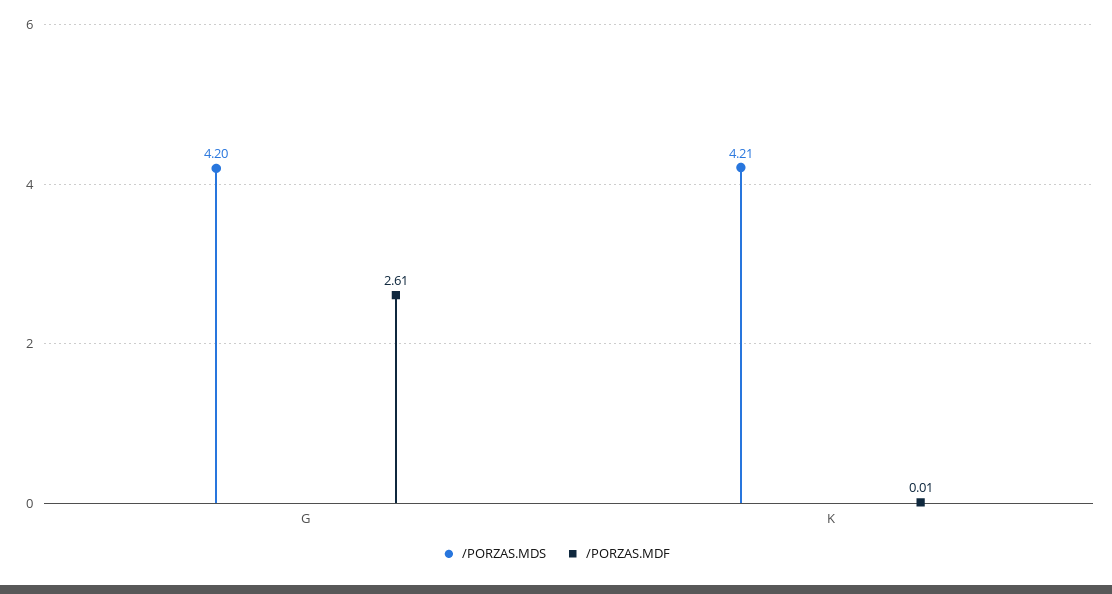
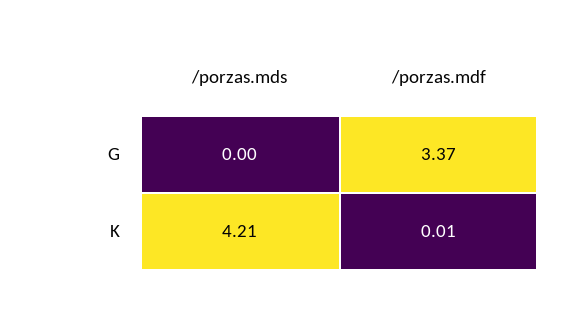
  {
    "/PORZAS.MDS": {
-     "G": 4.2,
+     "G": 0,
      "K": 4.21
    },
    "/PORZAS.MDF": {
-     "G": 2.61,
+     "G": 3.37,
      "K": 0.01
    }
  }

